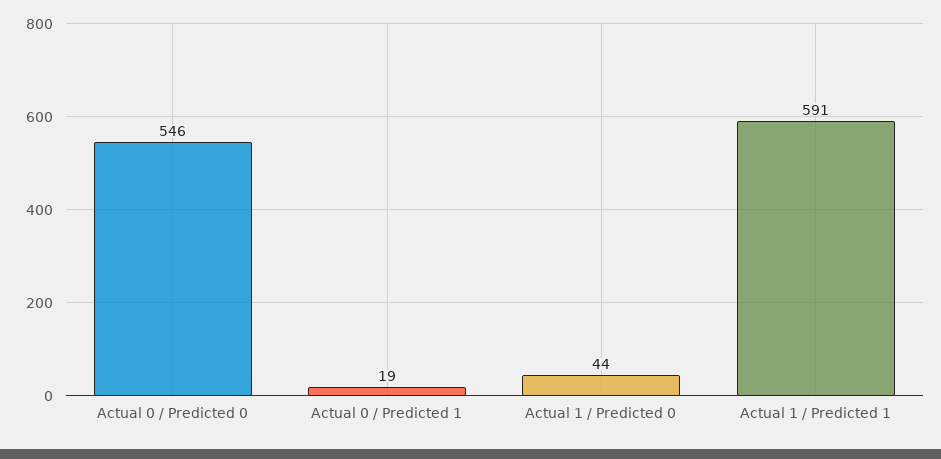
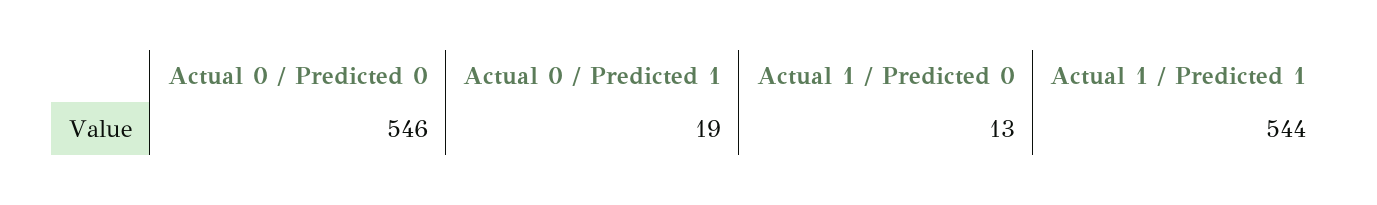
  {
    "Actual 0 / Predicted 0": 546,
    "Actual 0 / Predicted 1": 19,
-   "Actual 1 / Predicted 0": 44,
+   "Actual 1 / Predicted 0": 13,
-   "Actual 1 / Predicted 1": 591
+   "Actual 1 / Predicted 1": 544
  }

